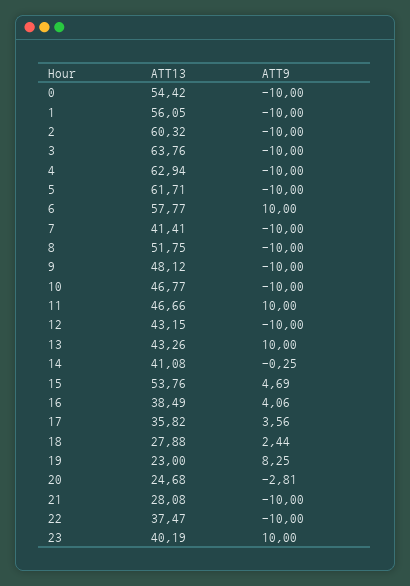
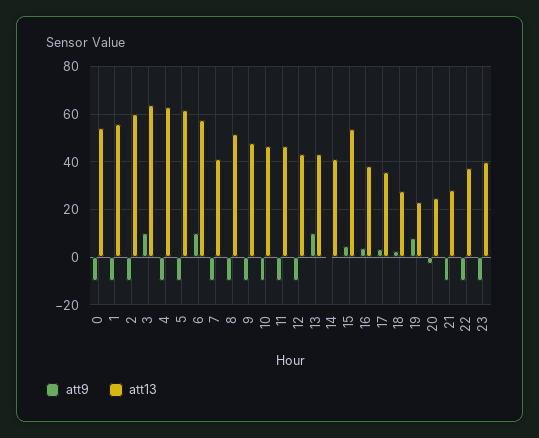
  {
    "ATT13": {
      "0": 54.42,
      "1": 56.05,
      "2": 60.32,
      "3": 63.76,
      "4": 62.94,
      "5": 61.71,
      "6": 57.77,
      "7": 41.41,
      "8": 51.75,
      "9": 48.12,
      "10": 46.77,
      "11": 46.66,
      "12": 43.15,
      "13": 43.26,
      "14": 41.08,
      "15": 53.76,
      "16": 38.49,
      "17": 35.82,
      "18": 27.88,
      "19": 23,
      "20": 24.68,
      "21": 28.08,
      "22": 37.47,
      "23": 40.19
    },
    "ATT9": {
      "0": -10,
      "1": -10,
      "2": -10,
-     "3": -10,
+     "3": 10,
      "4": -10,
      "5": -10,
      "6": 10,
      "7": -10,
      "8": -10,
      "9": -10,
      "10": -10,
-     "11": 10,
+     "11": -10,
      "12": -10,
      "13": 10,
      "14": -0.25,
      "15": 4.69,
      "16": 4.06,
      "17": 3.56,
      "18": 2.44,
      "19": 8.25,
      "20": -2.81,
      "21": -10,
      "22": -10,
-     "23": 10
+     "23": -10
    }
  }

